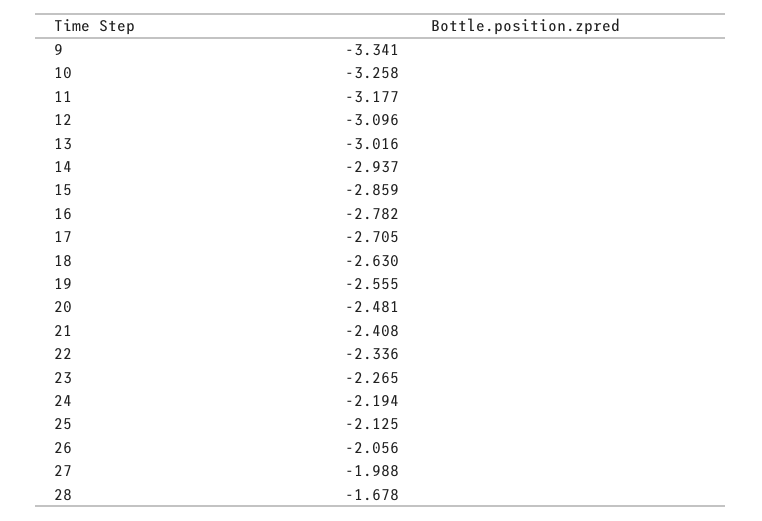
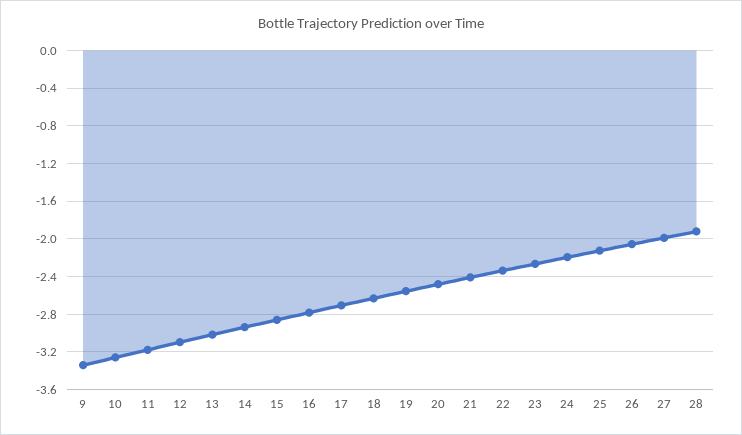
  {
    "9": -3.341,
    "10": -3.258,
    "11": -3.177,
    "12": -3.096,
    "13": -3.016,
    "14": -2.937,
    "15": -2.859,
    "16": -2.782,
    "17": -2.705,
    "18": -2.63,
    "19": -2.555,
    "20": -2.481,
    "21": -2.408,
    "22": -2.336,
    "23": -2.265,
    "24": -2.194,
    "25": -2.125,
    "26": -2.056,
    "27": -1.988,
-   "28": -1.678
+   "28": -1.9
  }

